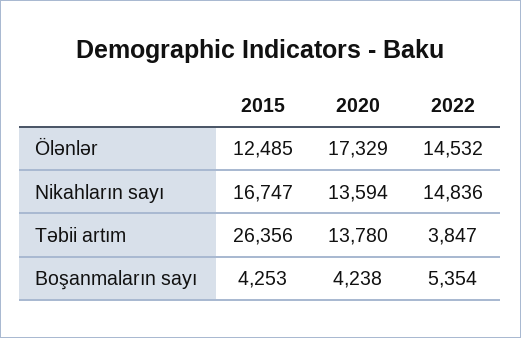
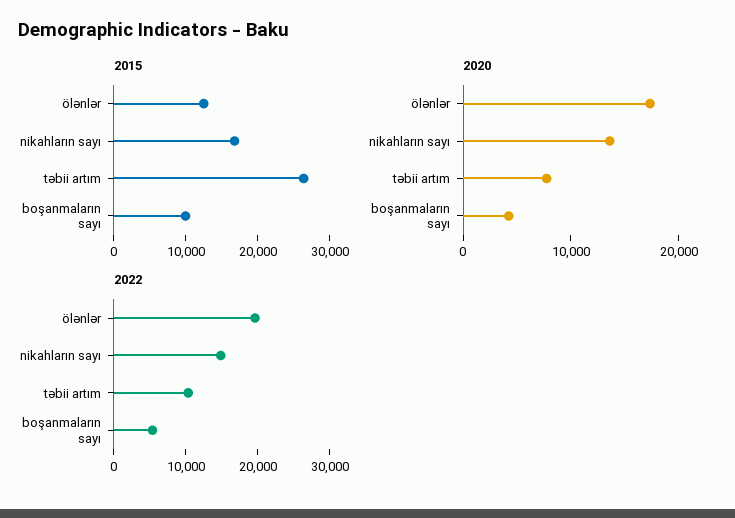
  {
    "2015": {
      "Ölənlər": 12485,
      "Nikahların sayı": 16747,
      "Təbii artım": 26356,
-     "Boşanmaların sayı": 4253
+     "Boşanmaların sayı": 10000
    },
    "2020": {
      "Ölənlər": 17329,
      "Nikahların sayı": 13594,
-     "Təbii artım": 13780,
+     "Təbii artım": 8000,
      "Boşanmaların sayı": 4238
    },
    "2022": {
-     "Ölənlər": 14532,
+     "Ölənlər": 20000,
      "Nikahların sayı": 14836,
-     "Təbii artım": 3847,
+     "Təbii artım": 10000,
      "Boşanmaların sayı": 5354
    }
  }

